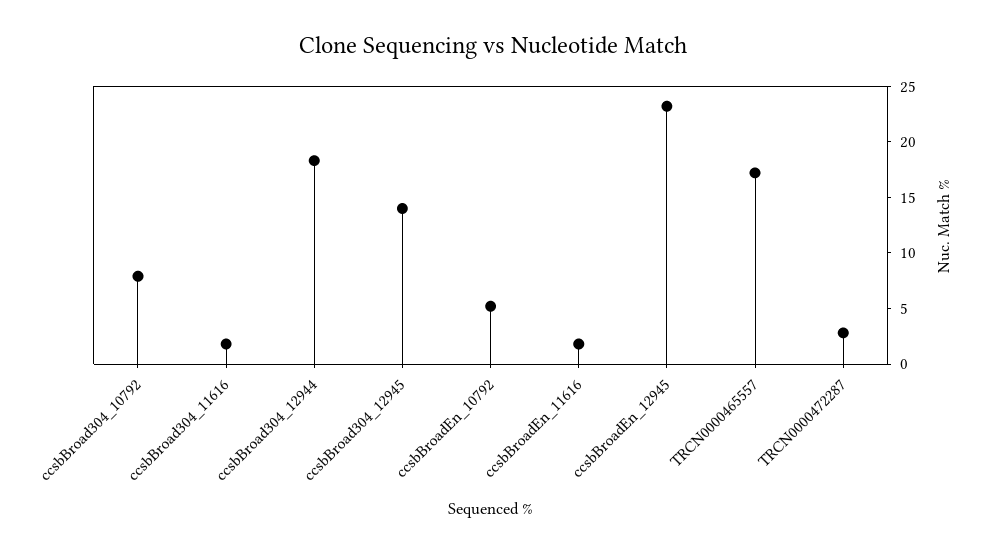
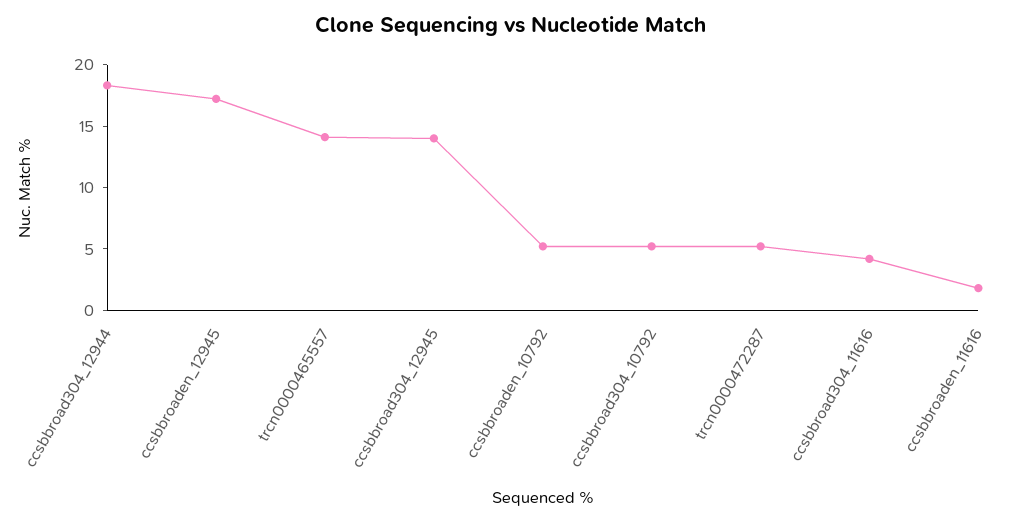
  {
-   "ccsbBroad304_10792": 8,
+   "ccsbBroad304_10792": 5,
-   "ccsbBroad304_11616": 2,
+   "ccsbBroad304_11616": 4,
    "ccsbBroad304_12944": 18,
    "ccsbBroad304_12945": 14,
    "ccsbBroadEn_10792": 5,
    "ccsbBroadEn_11616": 2,
-   "ccsbBroadEn_12945": 23,
+   "ccsbBroadEn_12945": 17,
-   "TRCN0000465557": 17,
+   "TRCN0000465557": 14,
-   "TRCN0000472287": 3
+   "TRCN0000472287": 5
  }

